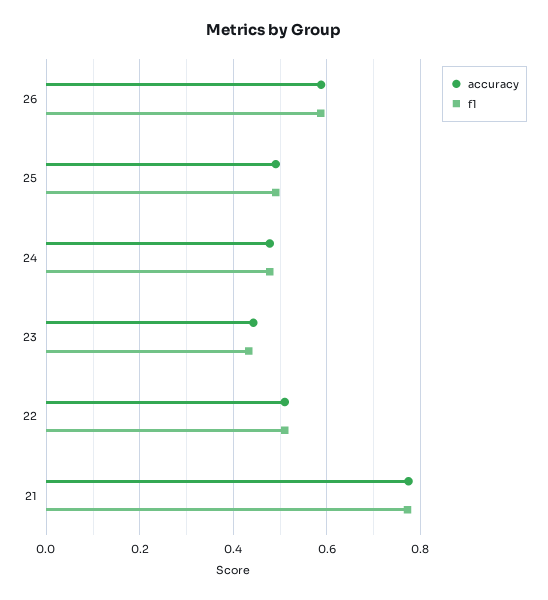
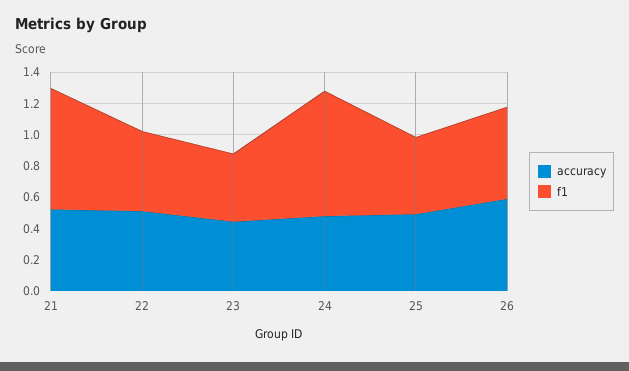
  {
    "accuracy": {
      "26": 0.58,
      "25": 0.5,
      "24": 0.48,
      "23": 0.44,
      "22": 0.52,
-     "21": 0.78
+     "21": 0.5
    },
    "f1": {
      "26": 0.58,
      "25": 0.5,
-     "24": 0.48,
+     "24": 0.8,
      "23": 0.44,
      "22": 0.52,
      "21": 0.78
    }
  }

